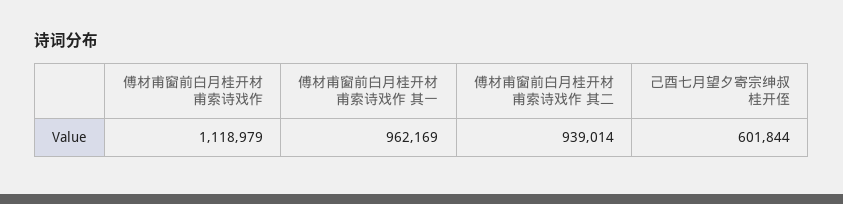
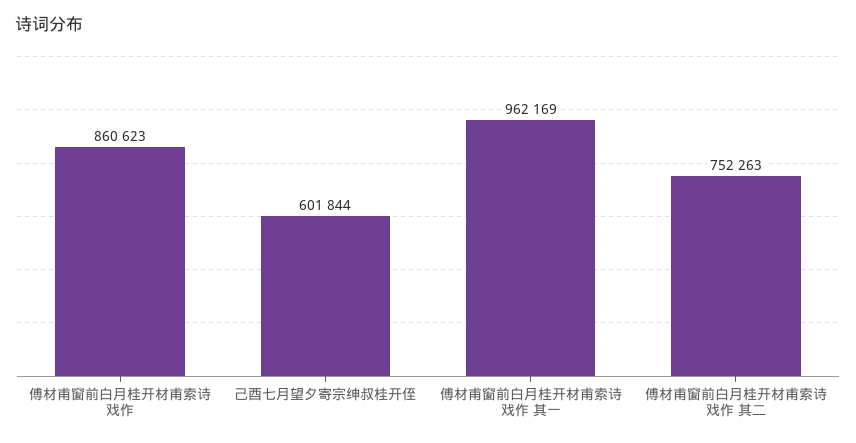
  {
-   "傅材甫窗前白月桂开材甫索诗戏作": 1118979,
+   "傅材甫窗前白月桂开材甫索诗戏作": 860623,
    "傅材甫窗前白月桂开材甫索诗戏作 其一": 962169,
-   "傅材甫窗前白月桂开材甫索诗戏作 其二": 939014,
+   "傅材甫窗前白月桂开材甫索诗戏作 其二": 752263,
    "己酉七月望夕寄宗绅叔桂开侄": 601844
  }

